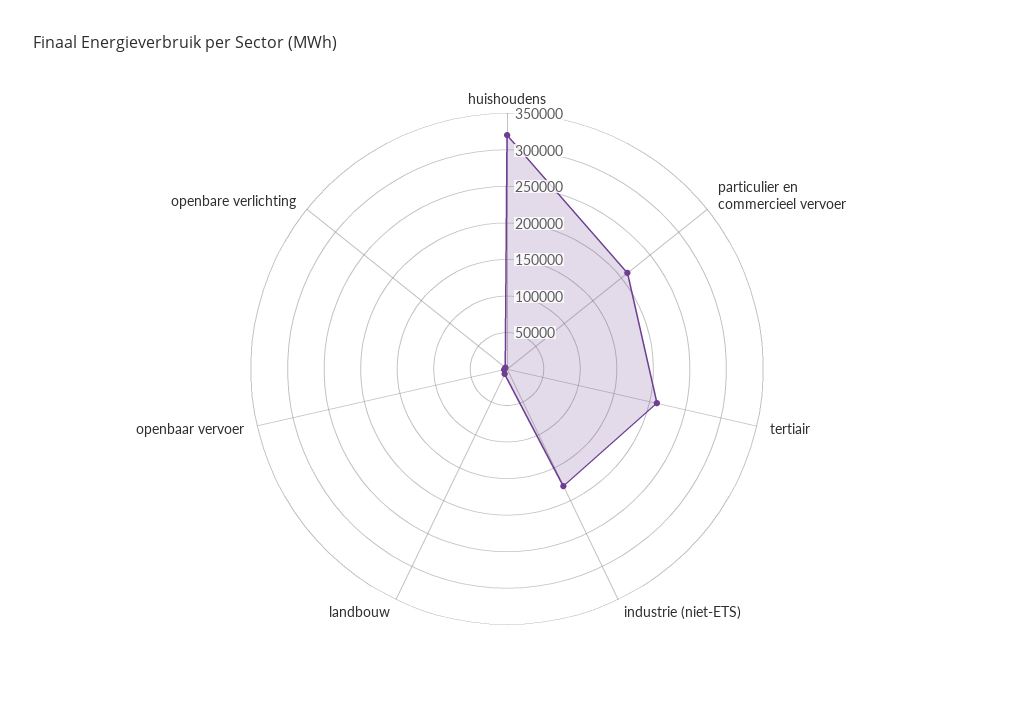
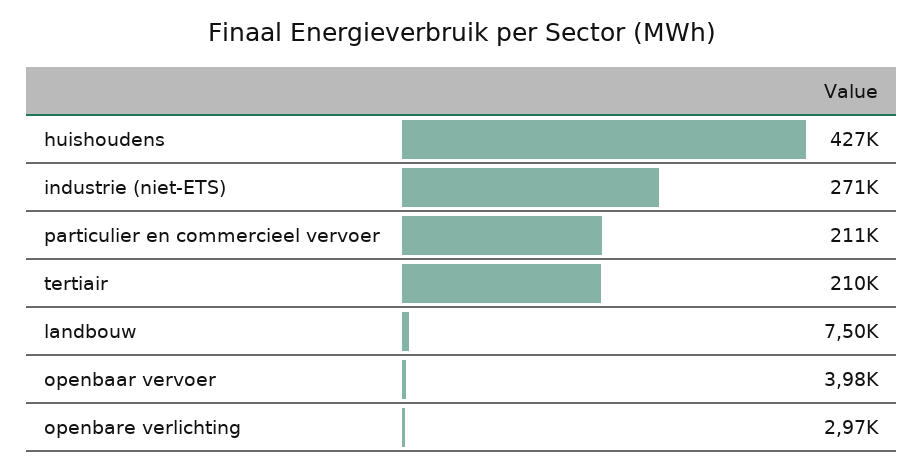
  {
-   "huishoudens": 325000,
+   "huishoudens": 427000,
    "particulier en commercieel vervoer": 211000,
    "tertiair": 210000,
-   "industrie (niet-ETS)": 175000,
+   "industrie (niet-ETS)": 271000,
    "landbouw": 7500,
    "openbaar vervoer": 3980,
    "openbare verlichting": 2970
  }

